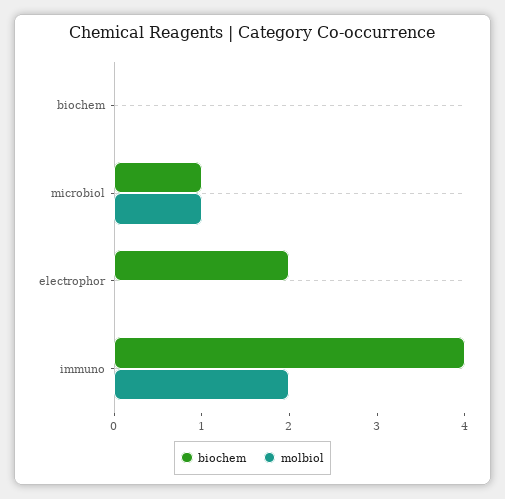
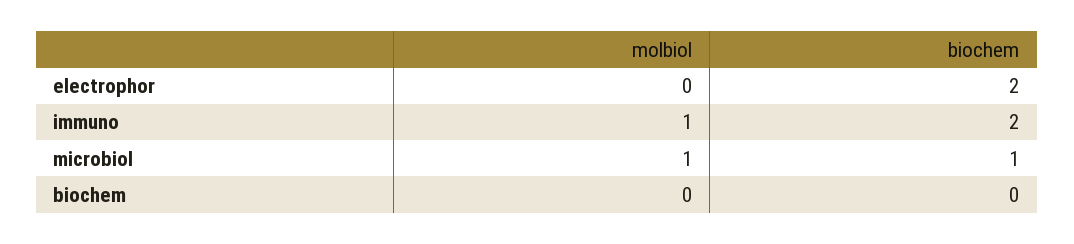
  {
    "biochem": {
      "biochem": 0,
      "microbiol": 1,
      "electrophor": 2,
-     "immuno": 4
+     "immuno": 2
    },
    "molbiol": {
      "biochem": 0,
      "microbiol": 1,
      "electrophor": 0,
-     "immuno": 2
+     "immuno": 1
    }
  }

